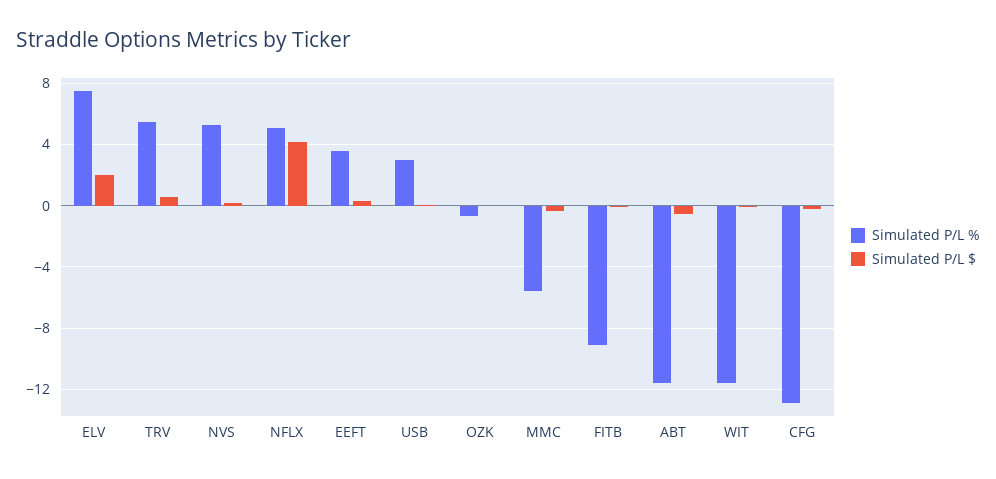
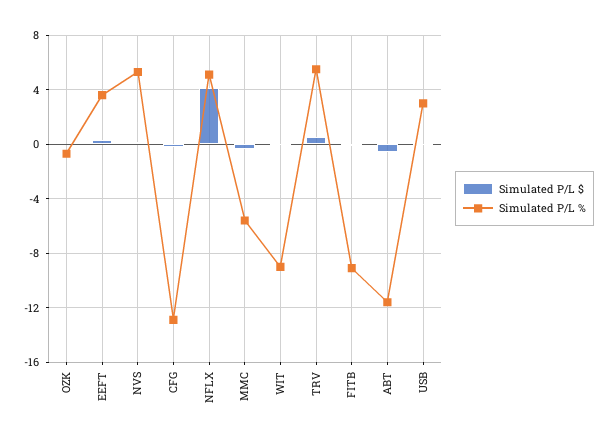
  {
    "Simulated P/L %": {
-     "ELV": 7.5,
      "TRV": 5.5,
      "NVS": 5.5,
      "NFLX": 5,
      "EEFT": 3.5,
      "USB": 3,
      "OZK": -0.5,
      "MMC": -5.5,
      "FITB": -9,
      "ABT": -11.5,
-     "WIT": -11.5,
+     "WIT": -9,
      "CFG": -13
    },
    "Simulated P/L $": {
-     "ELV": 2,
      "TRV": 0.5,
      "NVS": 0,
      "NFLX": 4,
      "EEFT": 0.5,
      "USB": 0,
      "OZK": 0,
      "MMC": -0.5,
      "FITB": 0,
      "ABT": -0.5,
      "WIT": 0,
      "CFG": 0
    }
  }

